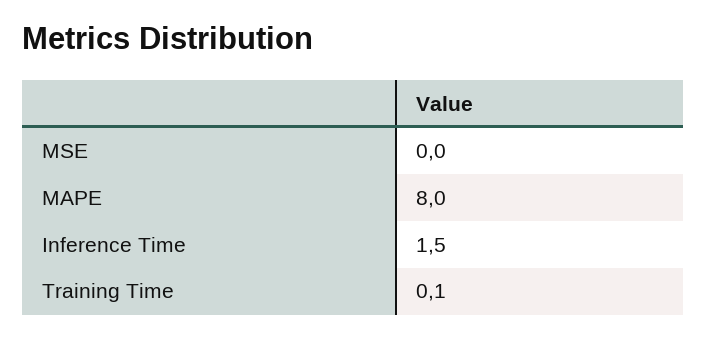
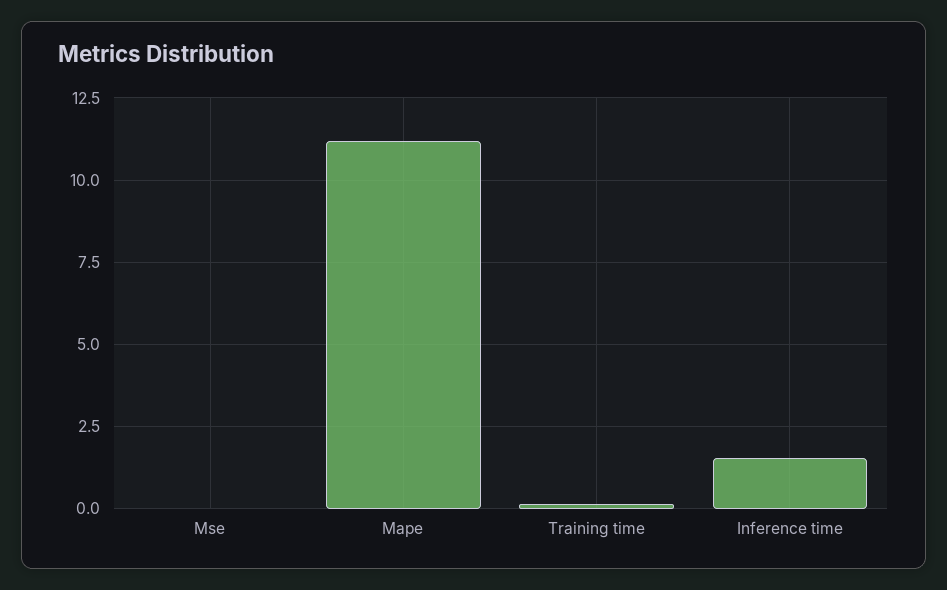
  {
    "MSE": 0,
-   "MAPE": 8,
+   "MAPE": 11.25,
    "Inference Time": 1.5,
    "Training Time": 0.1
  }

